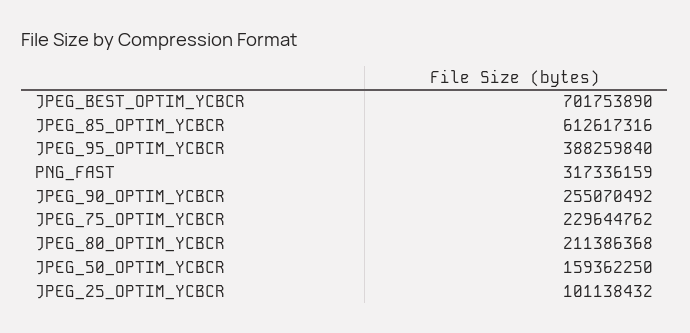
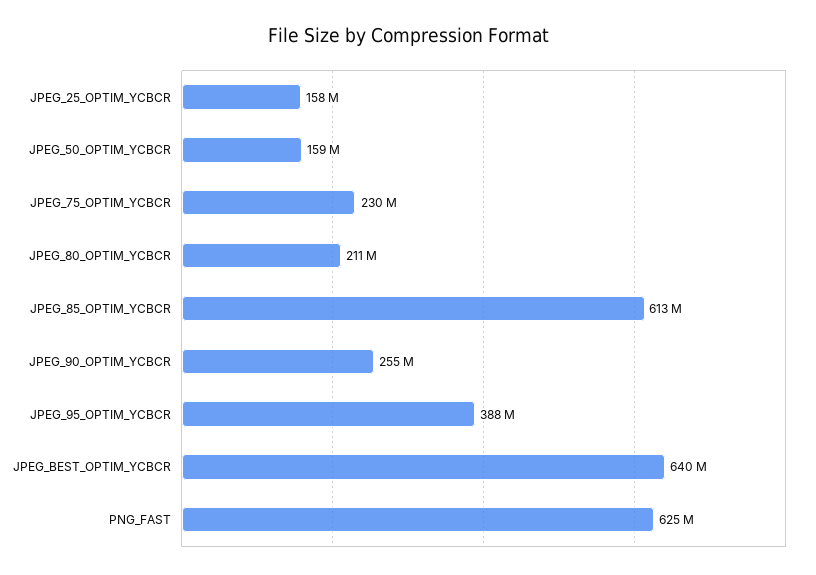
  {
-   "JPEG_BEST_OPTIM_YCBCR": 701753890,
+   "JPEG_BEST_OPTIM_YCBCR": 640000000,
    "JPEG_85_OPTIM_YCBCR": 612617316,
    "JPEG_95_OPTIM_YCBCR": 388259840,
-   "PNG_FAST": 317336159,
+   "PNG_FAST": 625000000,
    "JPEG_90_OPTIM_YCBCR": 255070492,
    "JPEG_75_OPTIM_YCBCR": 229644762,
    "JPEG_80_OPTIM_YCBCR": 211386368,
    "JPEG_50_OPTIM_YCBCR": 159362250,
-   "JPEG_25_OPTIM_YCBCR": 101138432
+   "JPEG_25_OPTIM_YCBCR": 158000000
  }

